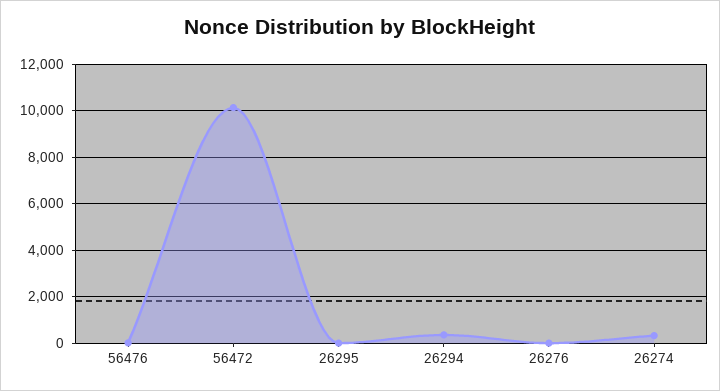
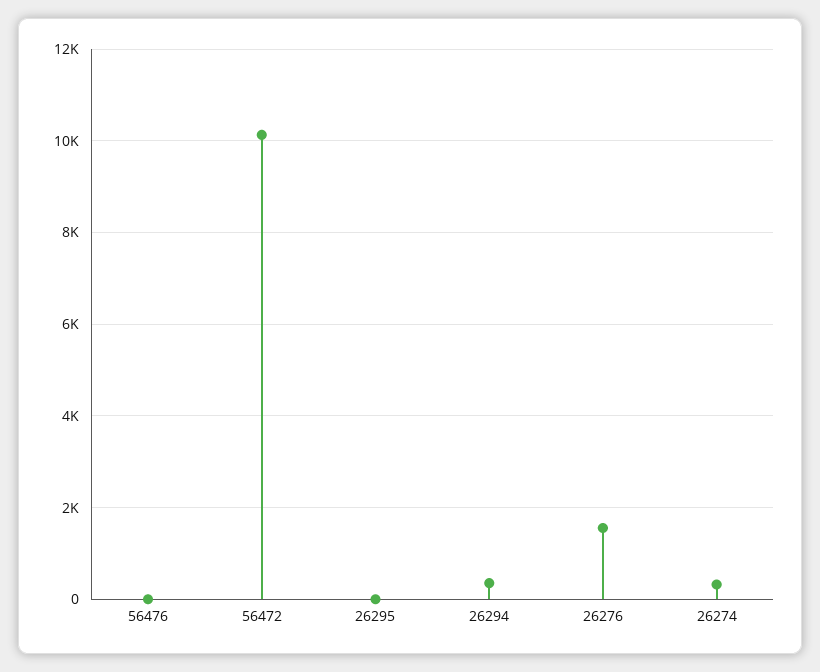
  {
    "56476": 0,
    "56472": 10200,
    "26295": 0,
    "26294": 400,
-   "26276": 0,
+   "26276": 1600,
    "26274": 400
  }

